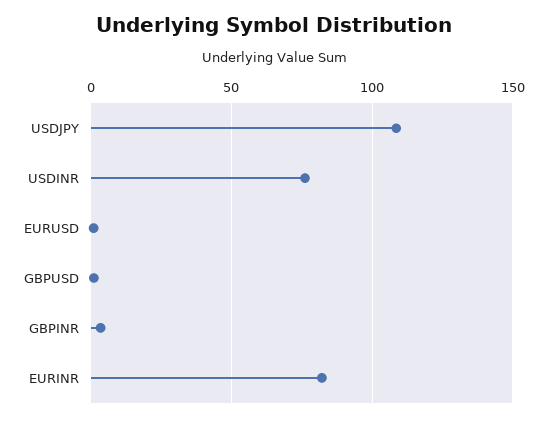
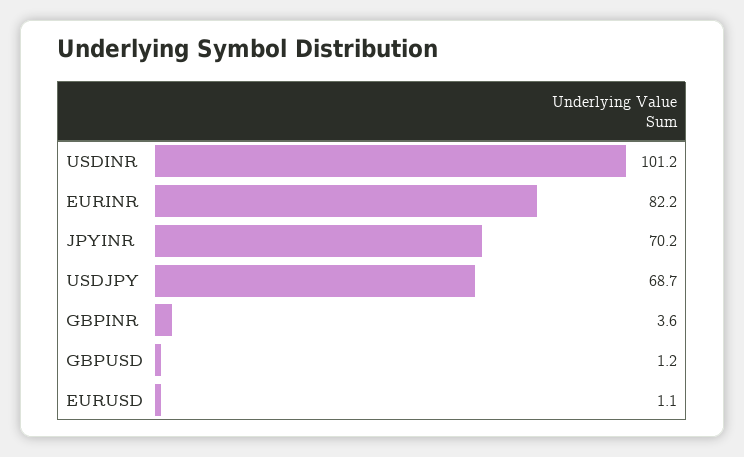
  {
-   "USDJPY": 110,
+   "USDJPY": 68.7,
-   "USDINR": 75,
+   "USDINR": 101.2,
    "EURUSD": 1.1,
    "GBPUSD": 1.2,
    "GBPINR": 3.6,
-   "EURINR": 82.2
+   "EURINR": 82.2,
+   "JPYINR": 70.2
  }

